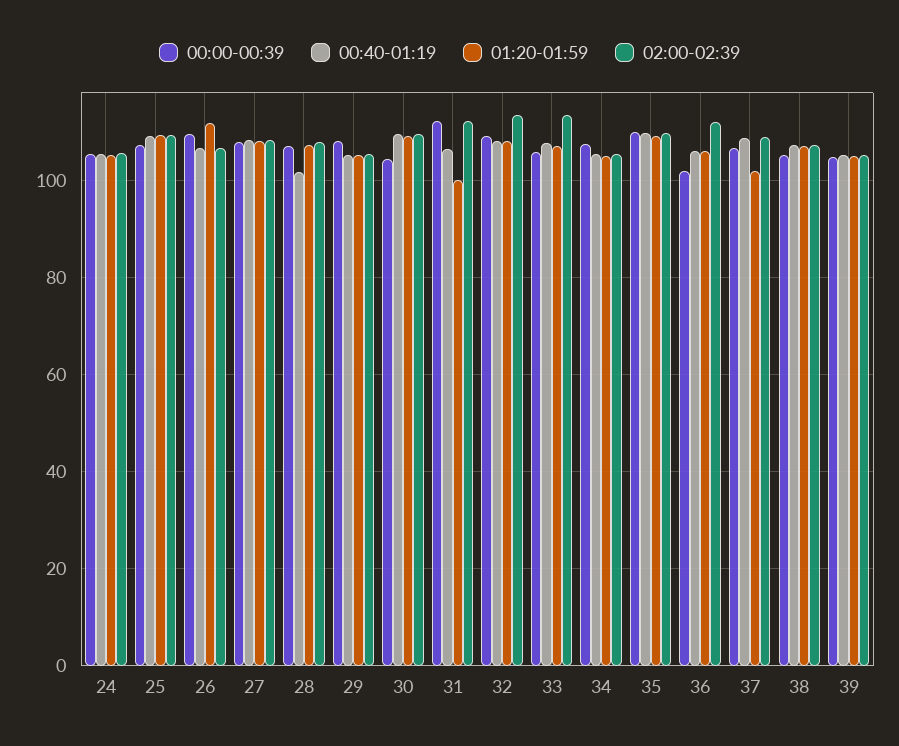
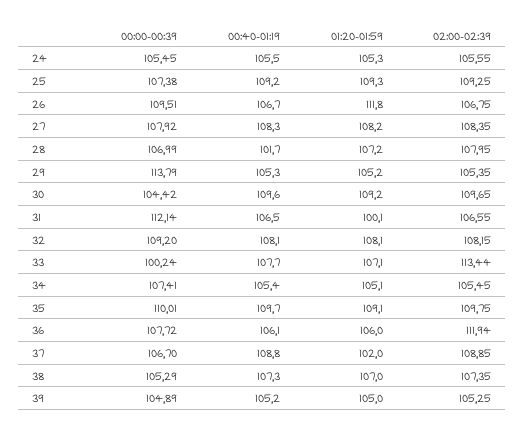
  {
    "00:00-00:39": {
      "24": 105.45,
      "25": 107.38,
      "26": 109.51,
      "27": 107.92,
      "28": 106.99,
-     "29": 108,
+     "29": 113.79,
      "30": 104.42,
      "31": 112.14,
      "32": 109.2,
-     "33": 106,
+     "33": 100.24,
      "34": 107.41,
      "35": 110.01,
-     "36": 102,
+     "36": 107.72,
      "37": 106.7,
      "38": 105.29,
      "39": 104.89
    },
    "00:40-01:19": {
      "24": 105.5,
      "25": 109.2,
      "26": 106.7,
      "27": 108.3,
      "28": 101.7,
      "29": 105.3,
      "30": 109.6,
      "31": 106.5,
      "32": 108.1,
      "33": 107.7,
      "34": 105.4,
      "35": 109.7,
      "36": 106.1,
      "37": 108.8,
      "38": 107.3,
      "39": 105.2
    },
    "01:20-01:59": {
      "24": 105.3,
      "25": 109.3,
      "26": 111.8,
      "27": 108.2,
      "28": 107.2,
      "29": 105.2,
      "30": 109.2,
      "31": 100.1,
      "32": 108.1,
      "33": 107.1,
      "34": 105.1,
      "35": 109.1,
      "36": 106,
      "37": 102,
      "38": 107,
      "39": 105
    },
    "02:00-02:39": {
      "24": 105.55,
      "25": 109.25,
      "26": 106.75,
      "27": 108.35,
      "28": 107.95,
      "29": 105.35,
      "30": 109.65,
-     "31": 112,
+     "31": 106.55,
-     "32": 114,
+     "32": 108.15,
      "33": 113.44,
      "34": 105.45,
      "35": 109.75,
      "36": 111.94,
      "37": 108.85,
      "38": 107.35,
      "39": 105.25
    }
  }

